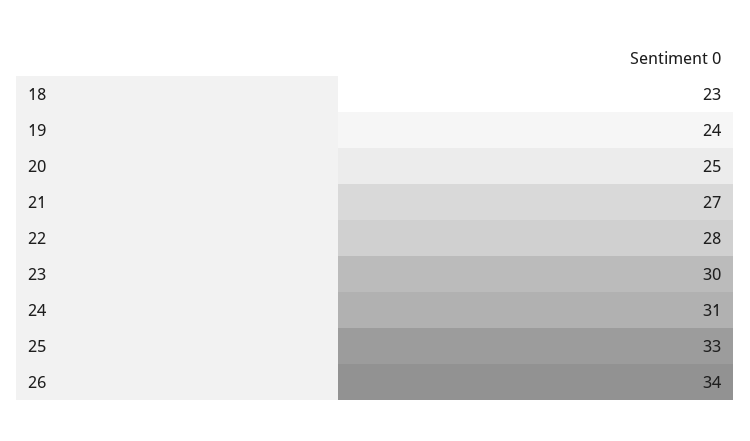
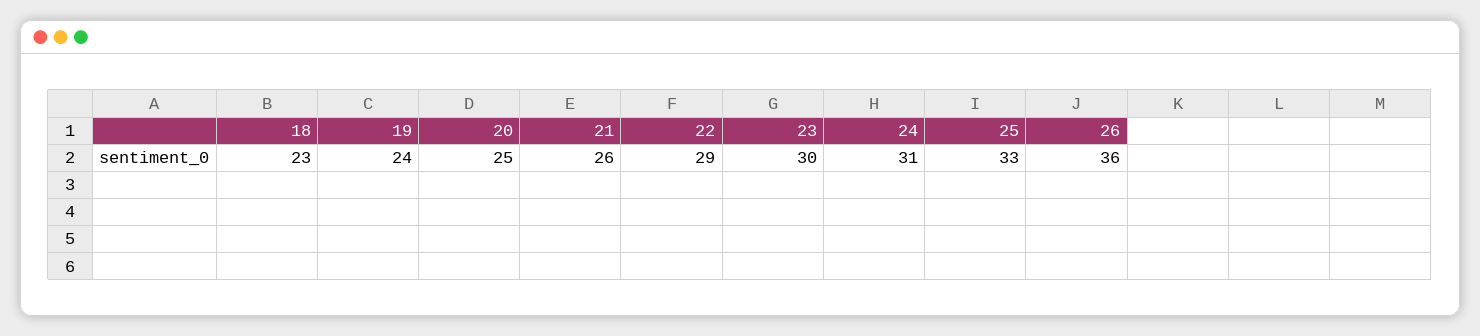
  {
    "18": 23,
    "19": 24,
    "20": 25,
-   "21": 27,
+   "21": 26,
-   "22": 28,
+   "22": 29,
    "23": 30,
    "24": 31,
    "25": 33,
-   "26": 34
+   "26": 36
  }

